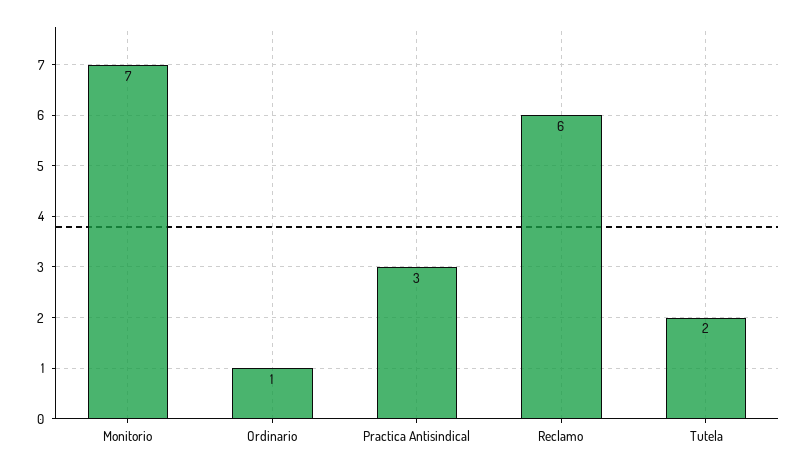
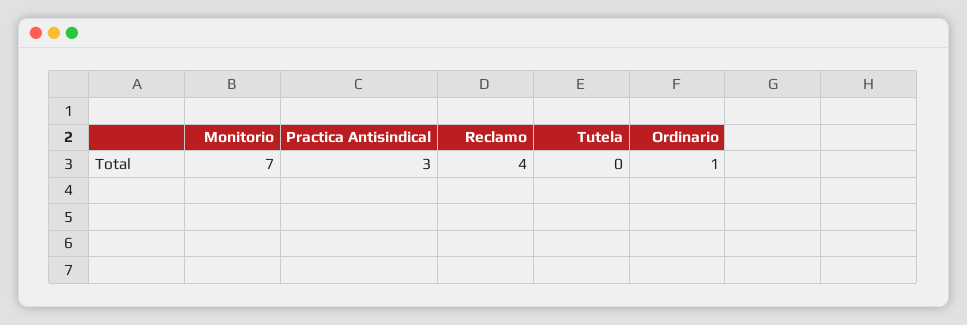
  {
    "Monitorio": 7,
    "Ordinario": 1,
    "Practica Antisindical": 3,
-   "Reclamo": 6,
+   "Reclamo": 4,
-   "Tutela": 2
+   "Tutela": 0
  }

